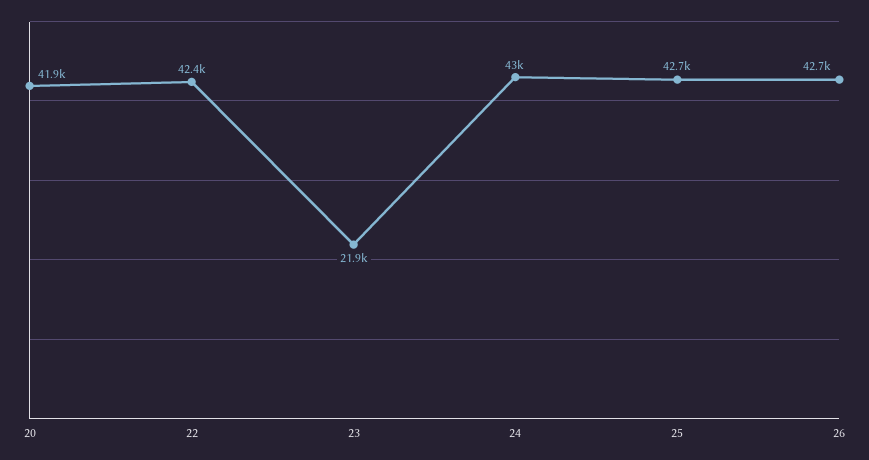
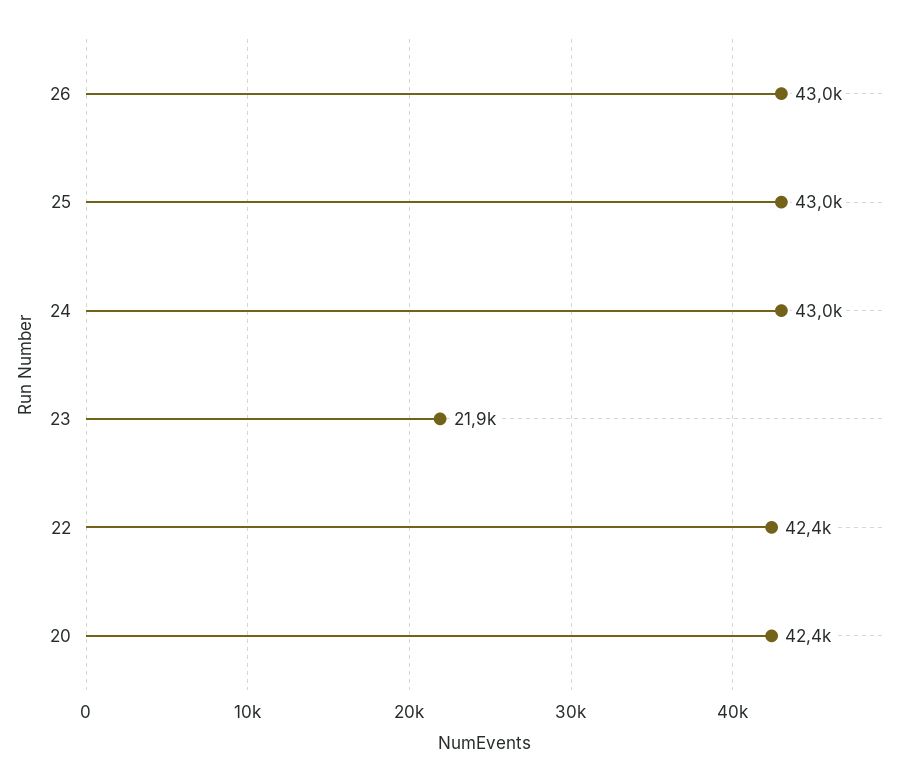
  {
-   "20": 41900,
+   "20": 42400,
    "22": 42400,
    "23": 21900,
    "24": 43000,
-   "25": 42700,
+   "25": 43000,
-   "26": 42700
+   "26": 43000
  }

